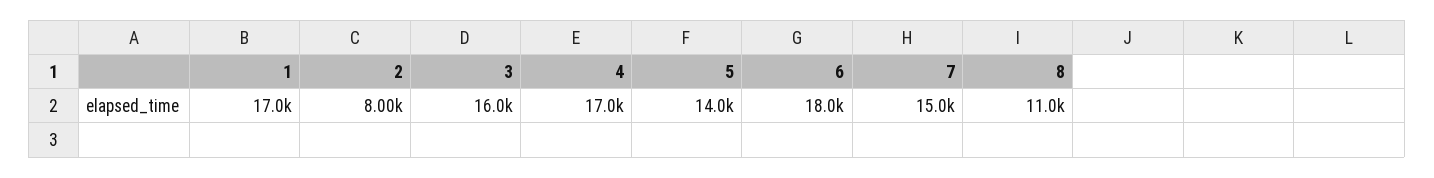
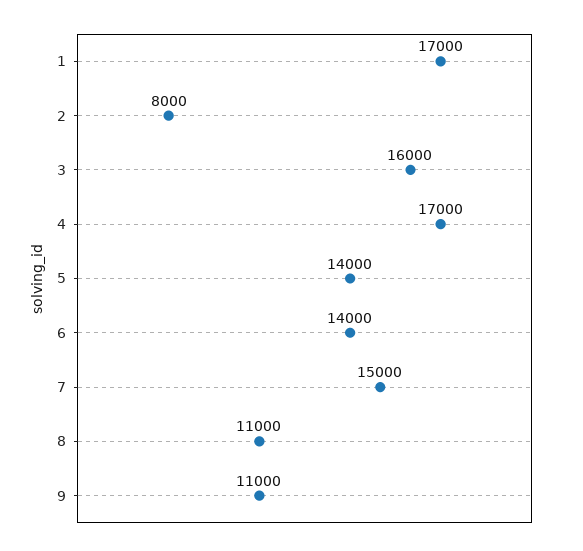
  {
    "1": 17000,
    "2": 8000,
    "3": 16000,
    "4": 17000,
    "5": 14000,
-   "6": 18000,
+   "6": 14000,
    "7": 15000,
-   "8": 11000
+   "8": 11000,
+   "9": 11000
  }

